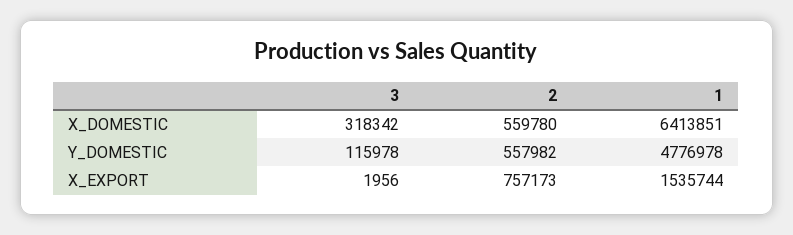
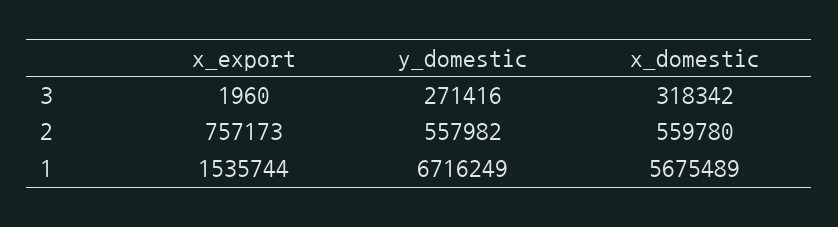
  {
    "3": {
      "X_DOMESTIC": 318342,
-     "Y_DOMESTIC": 115978,
+     "Y_DOMESTIC": 271416,
-     "X_EXPORT": 1956
+     "X_EXPORT": 1960
    },
    "2": {
      "X_DOMESTIC": 559780,
      "Y_DOMESTIC": 557982,
      "X_EXPORT": 757173
    },
    "1": {
-     "X_DOMESTIC": 6413851,
+     "X_DOMESTIC": 5675489,
-     "Y_DOMESTIC": 4776978,
+     "Y_DOMESTIC": 6716249,
      "X_EXPORT": 1535744
    }
  }

